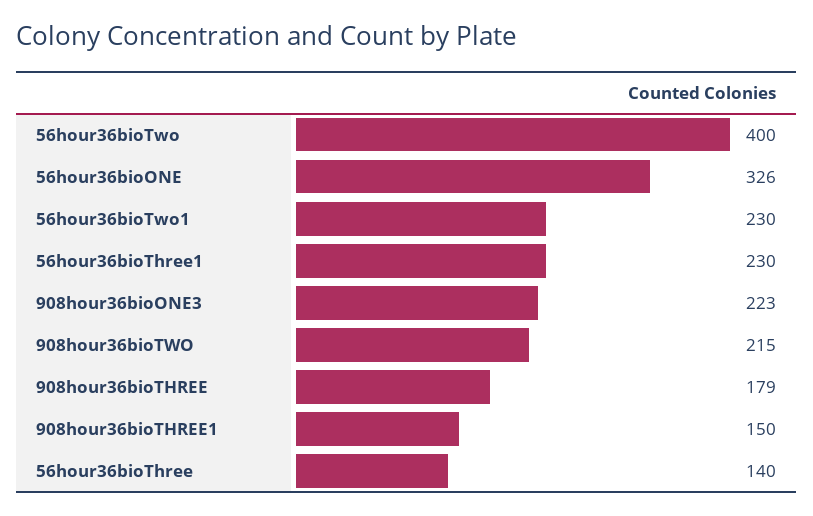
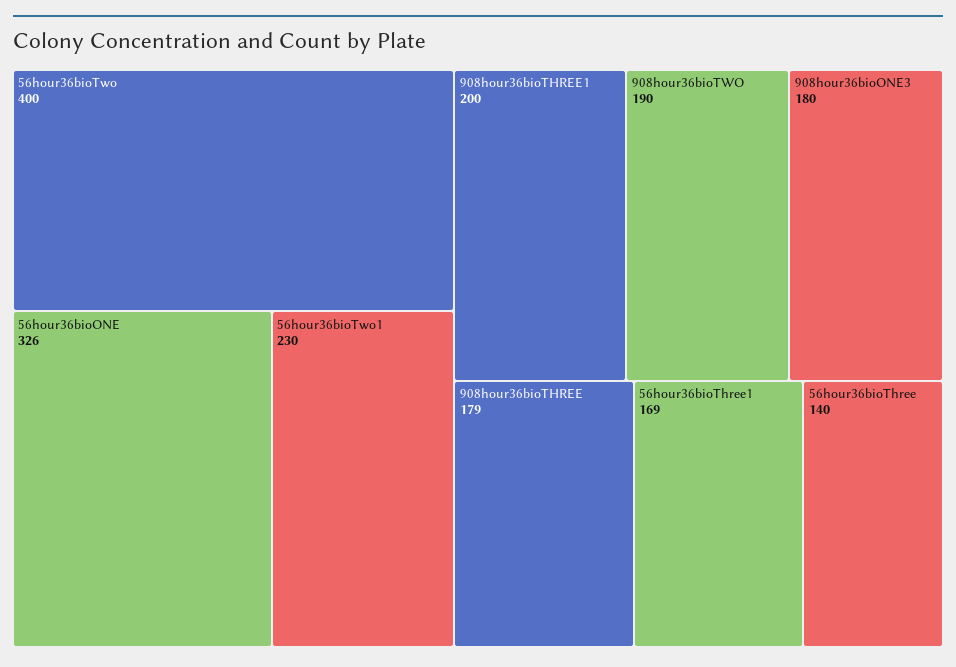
  {
    "56hour36bioTwo": 400,
    "56hour36bioONE": 326,
    "56hour36bioTwo1": 230,
-   "56hour36bioThree1": 230,
+   "56hour36bioThree1": 169,
-   "908hour36bioONE3": 223,
+   "908hour36bioONE3": 180,
-   "908hour36bioTWO": 215,
+   "908hour36bioTWO": 190,
    "908hour36bioTHREE": 179,
-   "908hour36bioTHREE1": 150,
+   "908hour36bioTHREE1": 200,
    "56hour36bioThree": 140
  }

